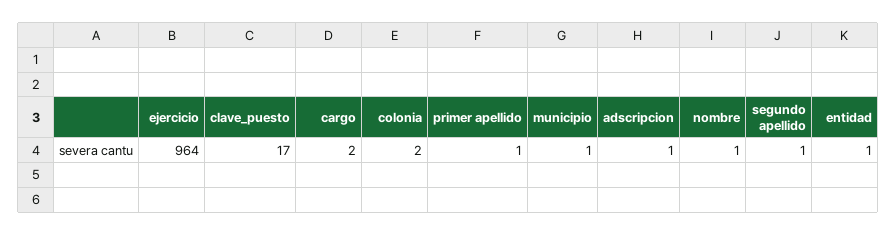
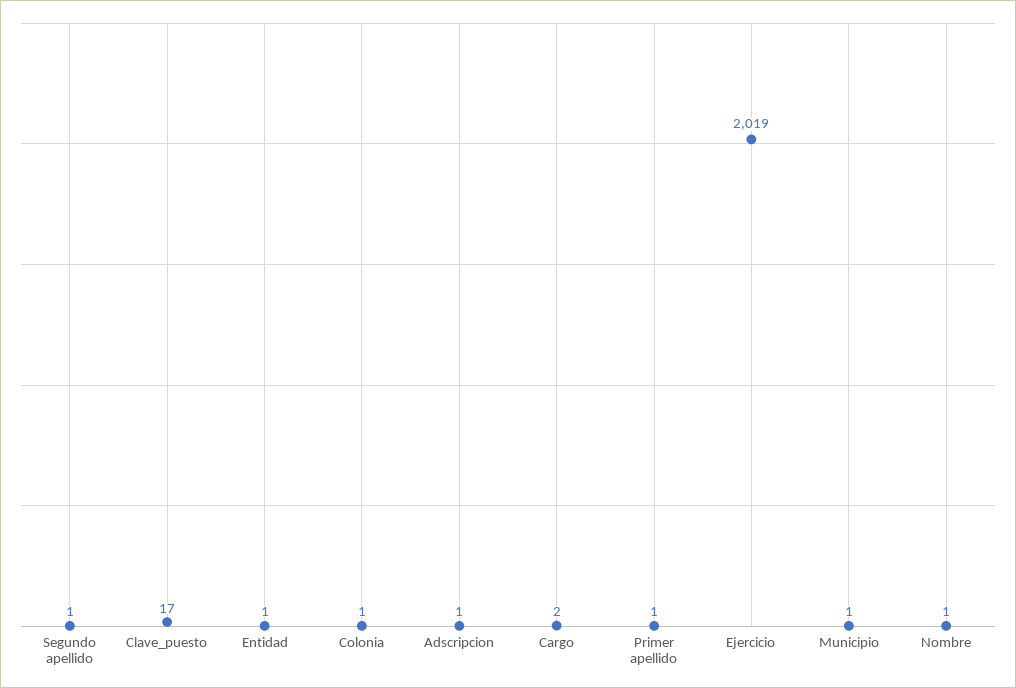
  {
-   "ejercicio": 964,
+   "ejercicio": 2019,
    "clave_puesto": 17,
    "cargo": 2,
-   "colonia": 2,
+   "colonia": 1,
    "primer apellido": 1,
    "municipio": 1,
    "adscripcion": 1,
    "nombre": 1,
    "segundo apellido": 1,
    "entidad": 1
  }

